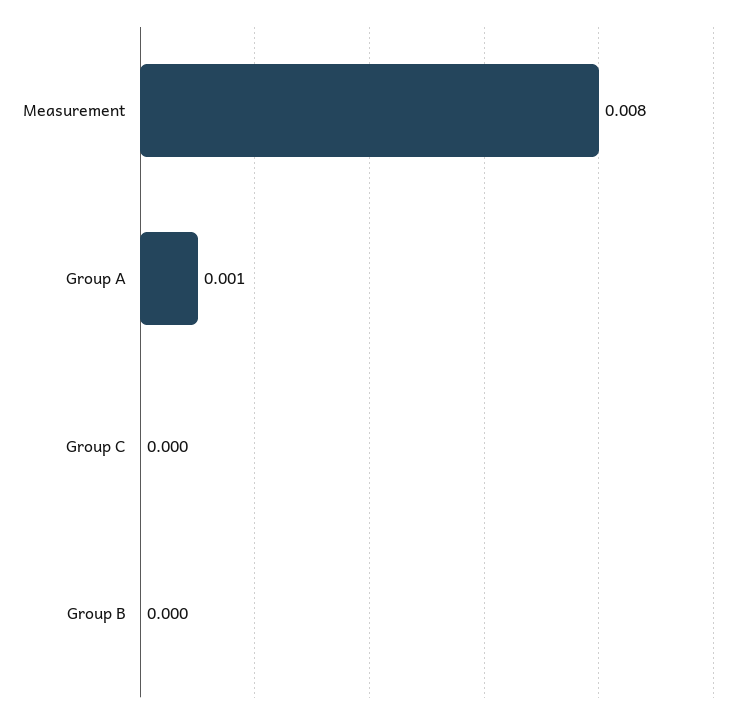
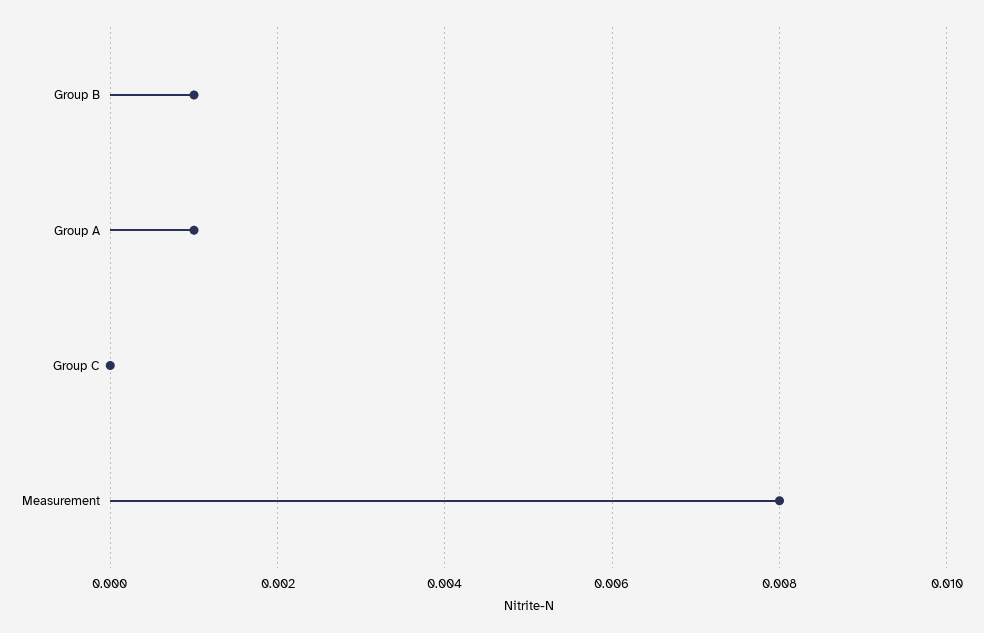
  {
    "Measurement": 0.008,
    "Group A": 0.001,
    "Group C": 0,
-   "Group B": 0
+   "Group B": 0.001
  }

